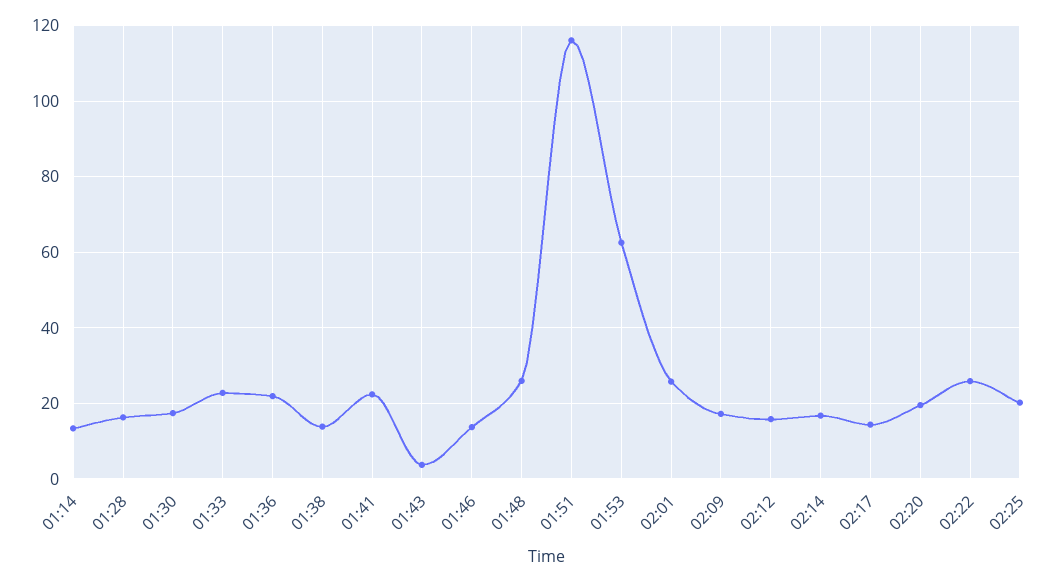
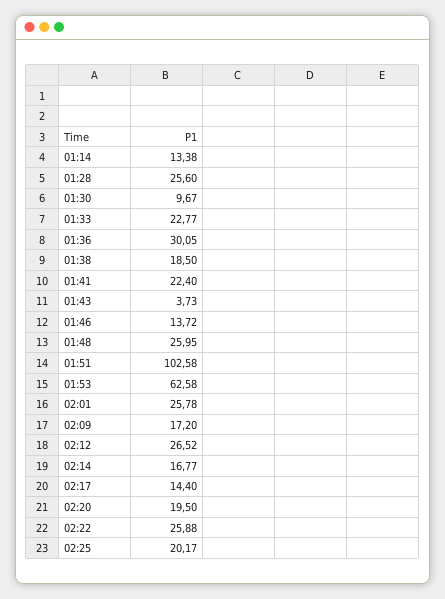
  {
    "01:14": 13.38,
-   "01:28": 16,
+   "01:28": 25.6,
-   "01:30": 18,
+   "01:30": 9.67,
    "01:33": 22.77,
-   "01:36": 22,
+   "01:36": 30.05,
-   "01:38": 14,
+   "01:38": 18.5,
    "01:41": 22.4,
    "01:43": 3.73,
    "01:46": 13.72,
    "01:48": 25.95,
-   "01:51": 116,
+   "01:51": 102.58,
    "01:53": 62.58,
    "02:01": 25.78,
    "02:09": 17.2,
-   "02:12": 16,
+   "02:12": 26.52,
    "02:14": 16.77,
    "02:17": 14.4,
    "02:20": 19.5,
    "02:22": 25.88,
    "02:25": 20.17
  }

